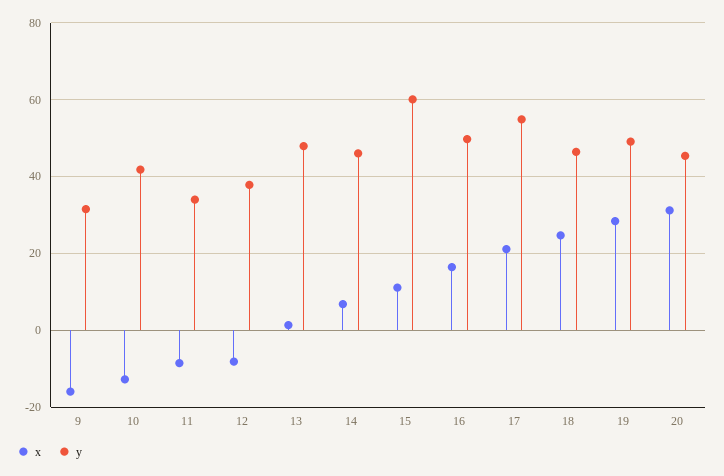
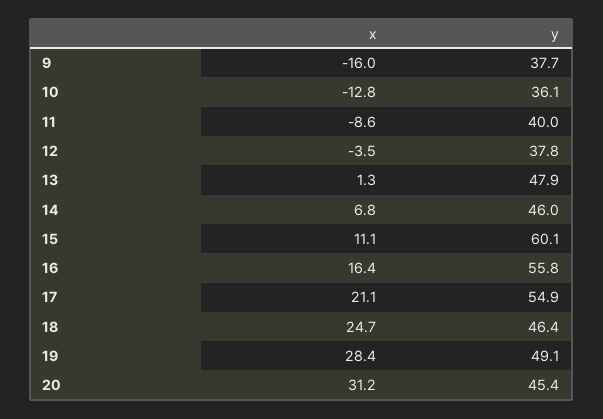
  {
    "x": {
      "9": -16,
      "10": -12.8,
      "11": -8.6,
-     "12": -8,
+     "12": -3.5,
      "13": 1.3,
      "14": 6.8,
      "15": 11.1,
      "16": 16.4,
      "17": 21.1,
      "18": 24.7,
      "19": 28.4,
      "20": 31.2
    },
    "y": {
-     "9": 32,
+     "9": 37.7,
-     "10": 42,
+     "10": 36.1,
-     "11": 34,
+     "11": 40,
      "12": 37.8,
      "13": 47.9,
      "14": 46,
      "15": 60.1,
-     "16": 50,
+     "16": 55.8,
      "17": 54.9,
      "18": 46.4,
      "19": 49.1,
      "20": 45.4
    }
  }

